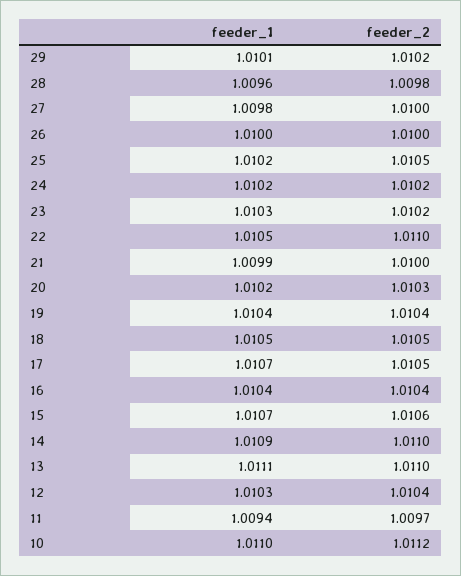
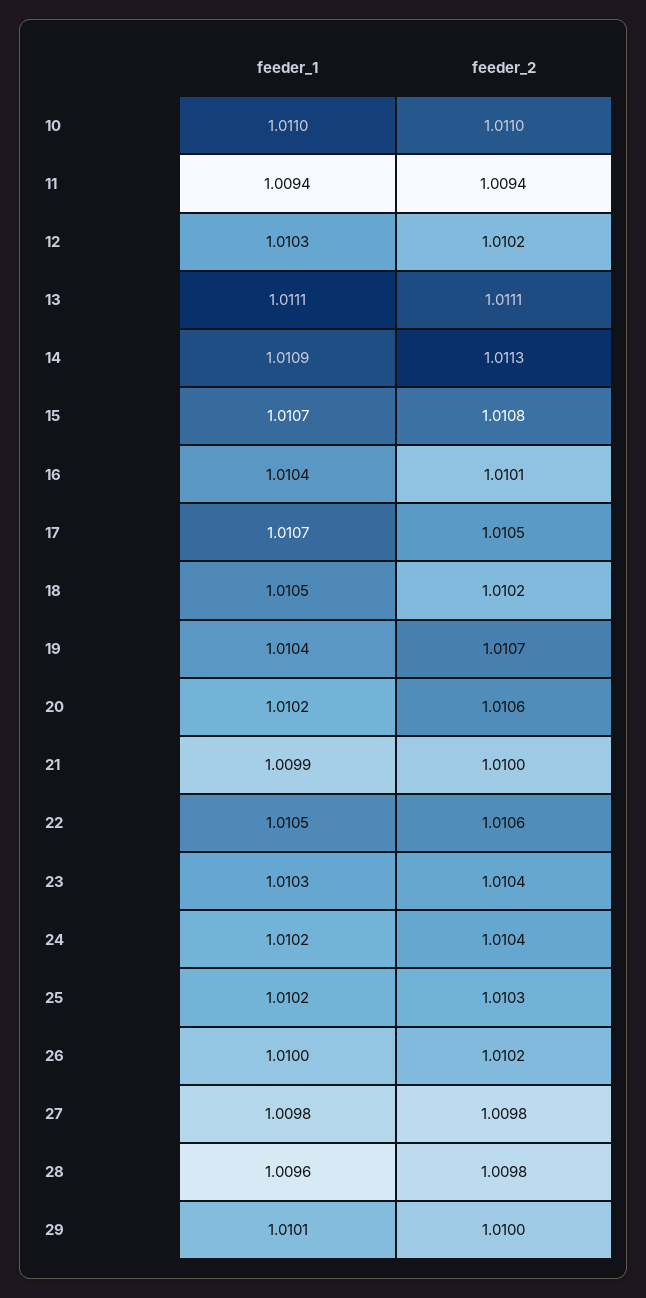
  {
    "feeder_1": {
      "29": 1.0101,
      "28": 1.0096,
      "27": 1.0098,
      "26": 1.01,
      "25": 1.0102,
      "24": 1.0102,
      "23": 1.0103,
      "22": 1.0105,
      "21": 1.0099,
      "20": 1.0102,
      "19": 1.0104,
      "18": 1.0105,
      "17": 1.0107,
      "16": 1.0104,
      "15": 1.0107,
      "14": 1.0109,
      "13": 1.0111,
      "12": 1.0103,
      "11": 1.0094,
      "10": 1.011
    },
    "feeder_2": {
-     "29": 1.0102,
+     "29": 1.01,
      "28": 1.0098,
-     "27": 1.01,
+     "27": 1.0098,
-     "26": 1.01,
+     "26": 1.0102,
-     "25": 1.0105,
+     "25": 1.0103,
-     "24": 1.0102,
+     "24": 1.0104,
-     "23": 1.0102,
+     "23": 1.0104,
-     "22": 1.011,
+     "22": 1.0106,
      "21": 1.01,
-     "20": 1.0103,
+     "20": 1.0106,
-     "19": 1.0104,
+     "19": 1.0107,
-     "18": 1.0105,
+     "18": 1.0102,
      "17": 1.0105,
-     "16": 1.0104,
+     "16": 1.0101,
-     "15": 1.0106,
+     "15": 1.0108,
-     "14": 1.011,
+     "14": 1.0113,
-     "13": 1.011,
+     "13": 1.0111,
-     "12": 1.0104,
+     "12": 1.0102,
-     "11": 1.0097,
+     "11": 1.0094,
-     "10": 1.0112
+     "10": 1.011
    }
  }

